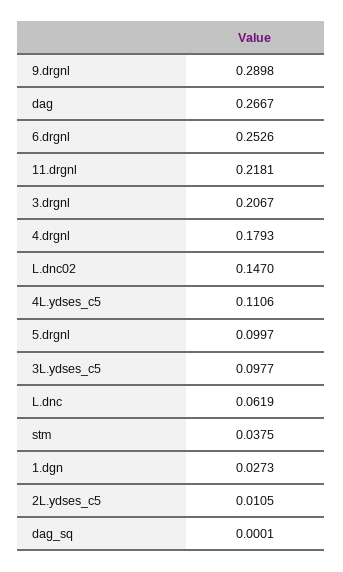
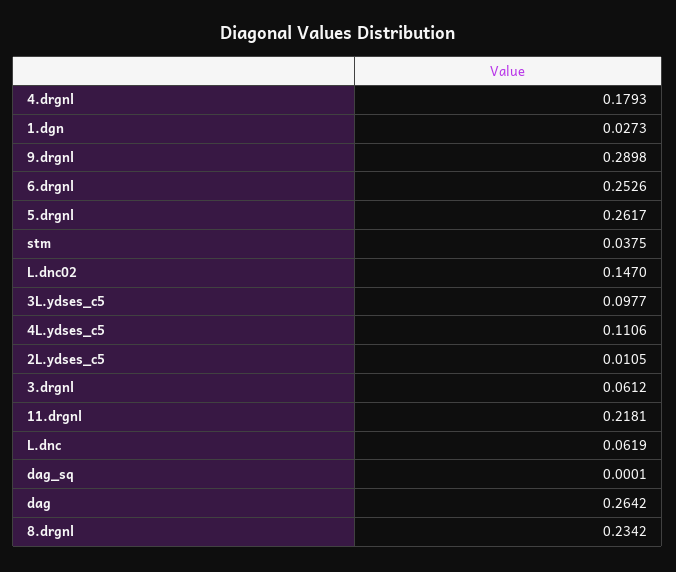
  {
    "9.drgnl": 0.2898,
-   "dag": 0.2667,
+   "dag": 0.2642,
    "6.drgnl": 0.2526,
    "11.drgnl": 0.2181,
-   "3.drgnl": 0.2067,
+   "3.drgnl": 0.0612,
    "4.drgnl": 0.1793,
    "L.dnc02": 0.147,
    "4L.ydses_c5": 0.1106,
-   "5.drgnl": 0.0997,
+   "5.drgnl": 0.2617,
    "3L.ydses_c5": 0.0977,
    "L.dnc": 0.0619,
    "stm": 0.0375,
    "1.dgn": 0.0273,
    "2L.ydses_c5": 0.0105,
-   "dag_sq": 0.0001
+   "dag_sq": 0.0001,
+   "8.drgnl": 0.2342
  }

